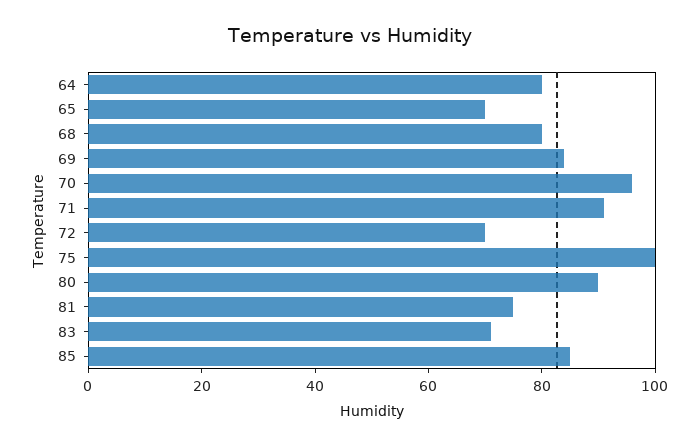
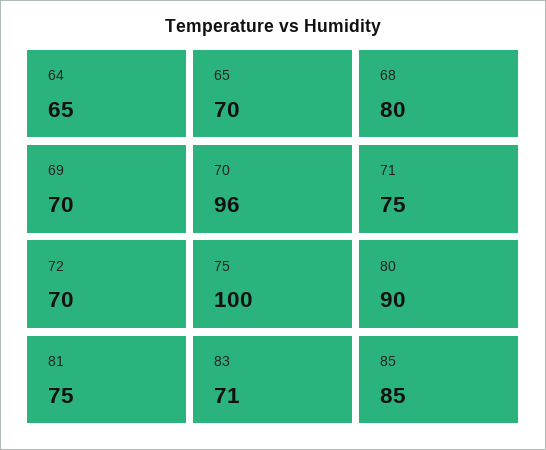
  {
-   "64": 80,
+   "64": 65,
    "65": 70,
    "68": 80,
-   "69": 85,
+   "69": 70,
    "70": 96,
-   "71": 90,
+   "71": 75,
    "72": 70,
    "75": 100,
    "80": 90,
    "81": 75,
    "83": 71,
    "85": 85
  }

